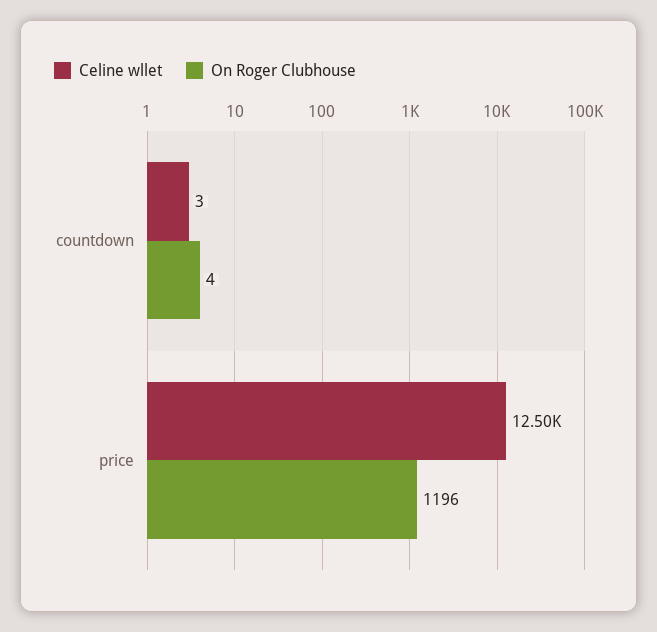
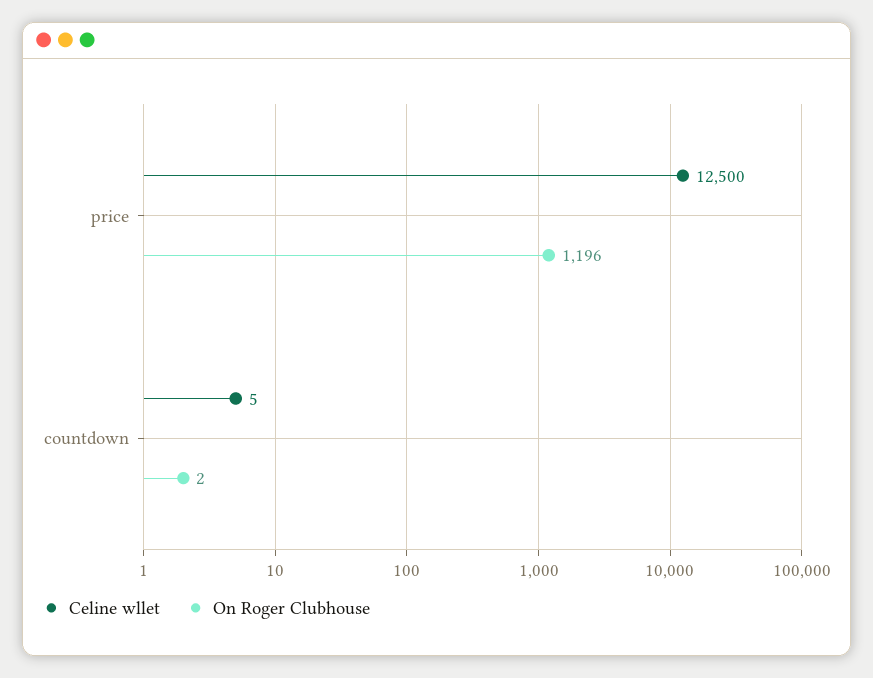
  {
    "Celine wllet": {
-     "countdown": 3,
+     "countdown": 5,
      "price": 12500
    },
    "On Roger Clubhouse": {
-     "countdown": 4,
+     "countdown": 2,
      "price": 1196
    }
  }

